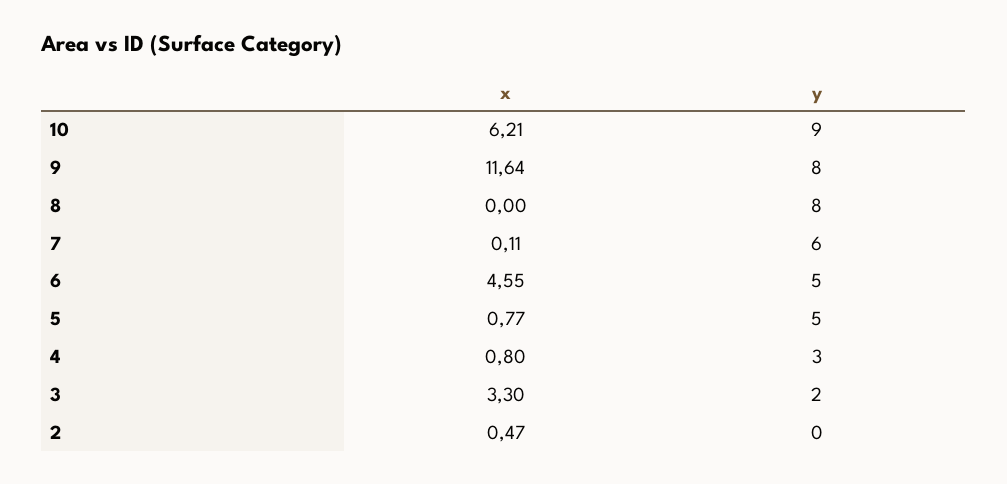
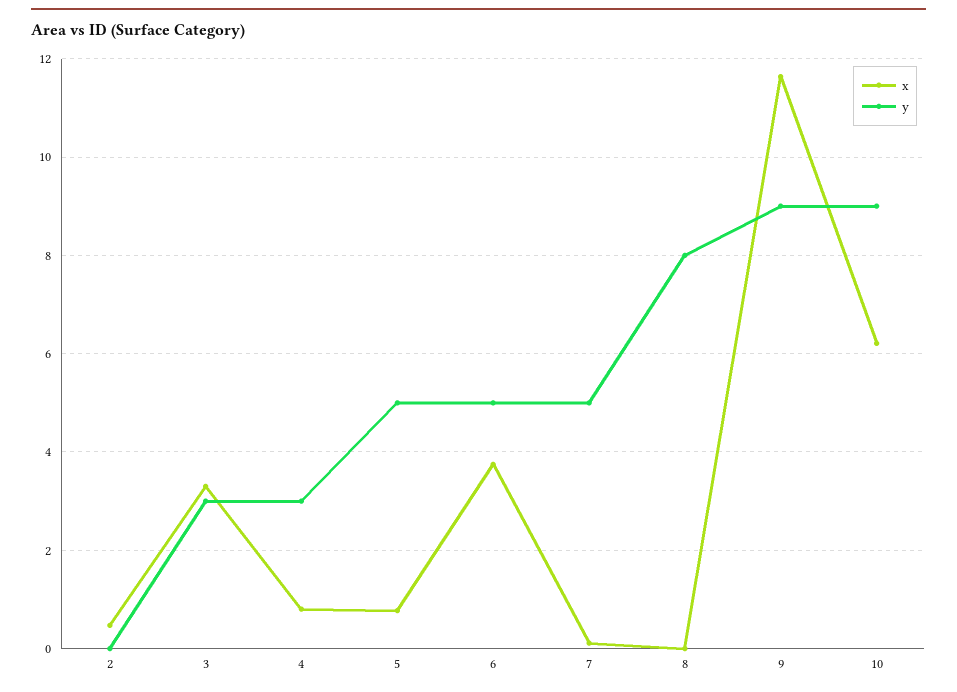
  {
    "x": {
      "10": 6.21,
      "9": 11.64,
      "8": 0,
      "7": 0.11,
-     "6": 4.55,
+     "6": 3.8,
      "5": 0.77,
      "4": 0.8,
      "3": 3.3,
      "2": 0.47
    },
    "y": {
      "10": 9,
-     "9": 8,
+     "9": 9,
      "8": 8,
-     "7": 6,
+     "7": 5,
      "6": 5,
      "5": 5,
      "4": 3,
-     "3": 2,
+     "3": 3,
      "2": 0
    }
  }

